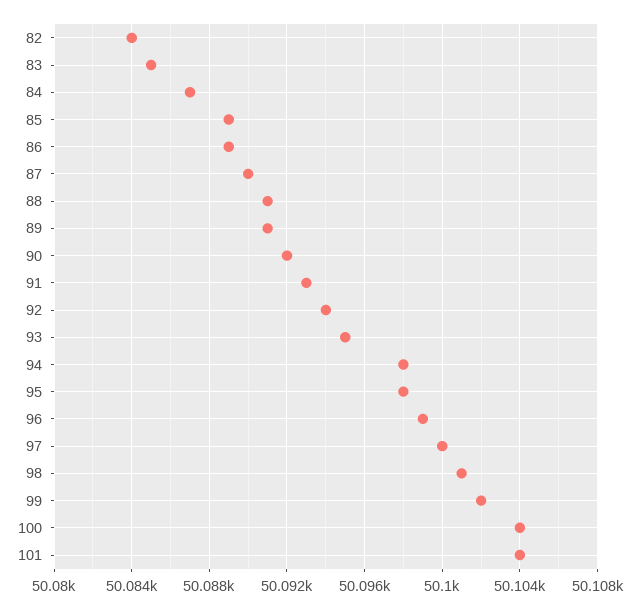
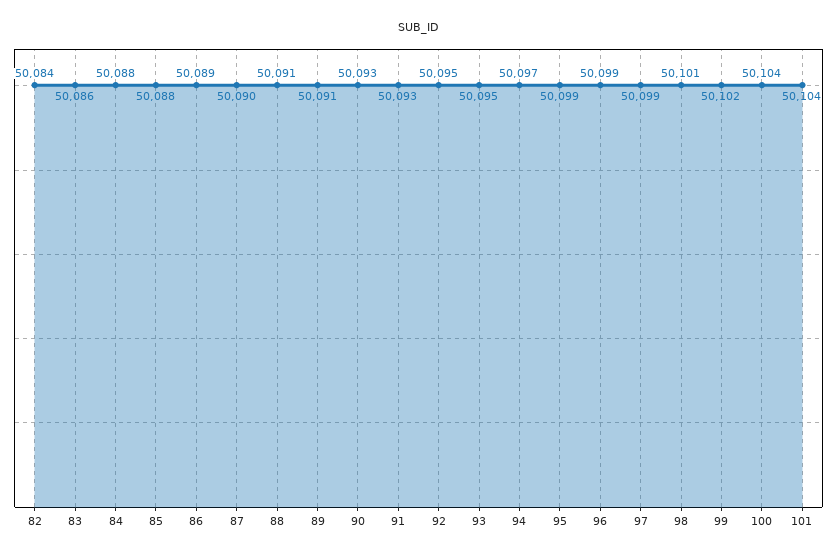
  {
    "82": 50084,
-   "83": 50085,
+   "83": 50086,
-   "84": 50087,
+   "84": 50088,
-   "85": 50089,
+   "85": 50088,
    "86": 50089,
    "87": 50090,
    "88": 50091,
    "89": 50091,
-   "90": 50092,
+   "90": 50093,
    "91": 50093,
-   "92": 50094,
+   "92": 50095,
    "93": 50095,
-   "94": 50098,
+   "94": 50097,
-   "95": 50098,
+   "95": 50099,
    "96": 50099,
-   "97": 50100,
+   "97": 50099,
    "98": 50101,
    "99": 50102,
    "100": 50104,
    "101": 50104
  }

